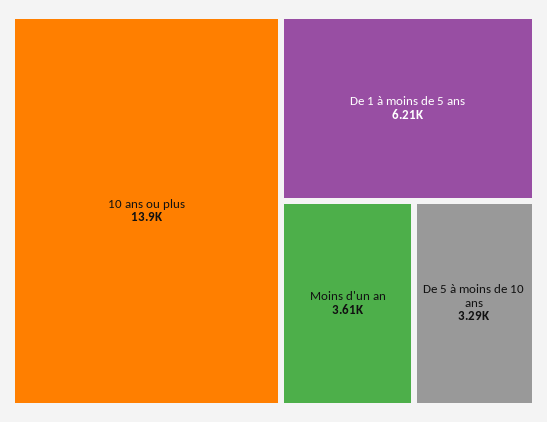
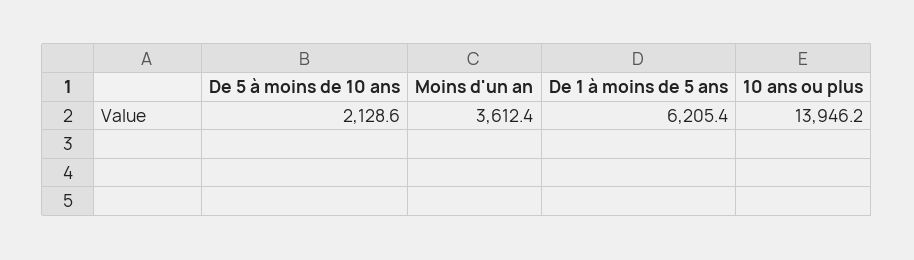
  {
    "10 ans ou plus": 13946.2,
    "De 1 à moins de 5 ans": 6205.4,
    "Moins d'un an": 3612.4,
-   "De 5 à moins de 10 ans": 3290
+   "De 5 à moins de 10 ans": 2128.6
  }

